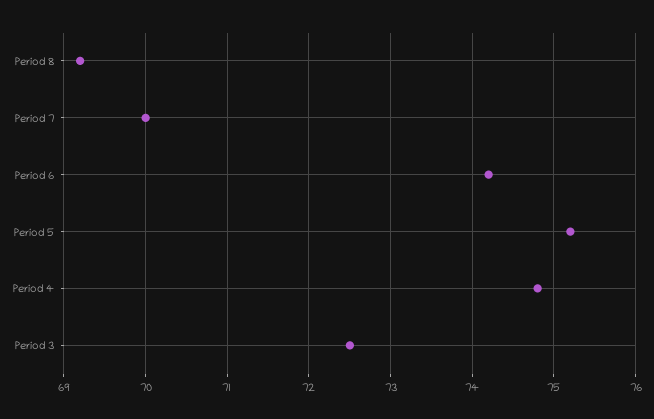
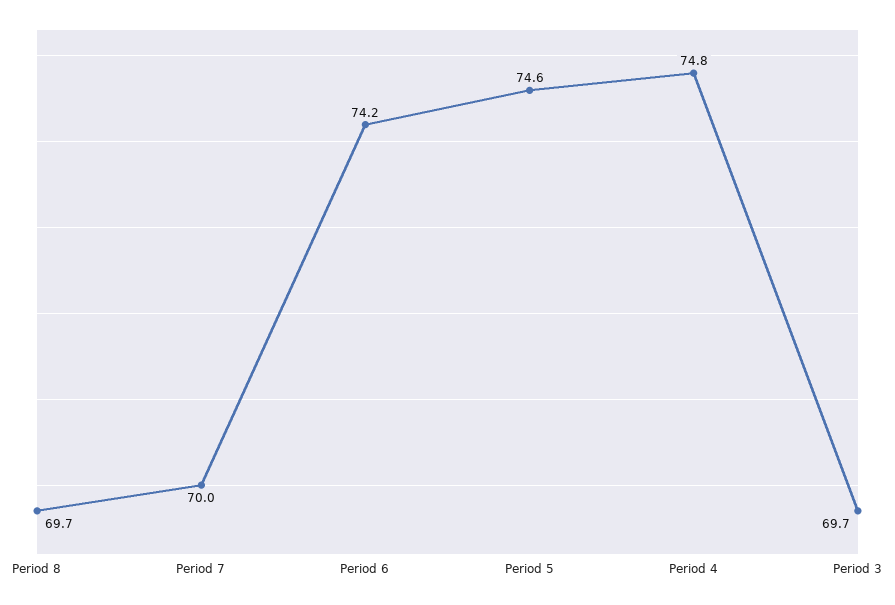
  {
-   "Period 8": 69.2,
+   "Period 8": 69.7,
    "Period 7": 70,
    "Period 6": 74.2,
-   "Period 5": 75.2,
+   "Period 5": 74.6,
    "Period 4": 74.8,
-   "Period 3": 72.5
+   "Period 3": 69.7
  }

